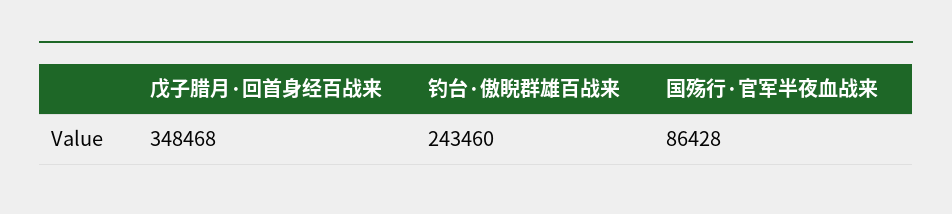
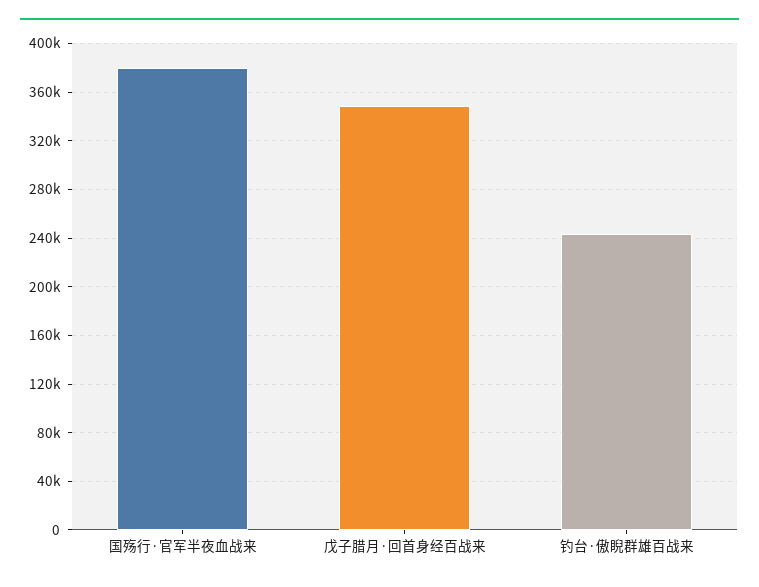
  {
    "戊子腊月·回首身经百战来": 348468,
    "钓台·傲睨群雄百战来": 243460,
-   "国殇行·官军半夜血战来": 86428
+   "国殇行·官军半夜血战来": 380000
  }

